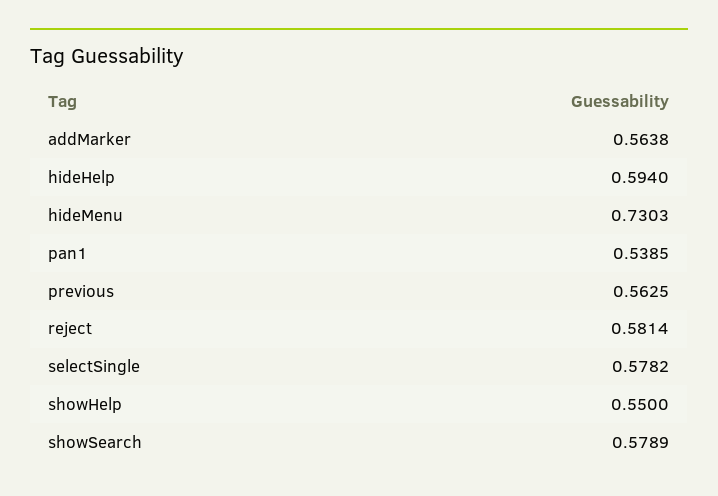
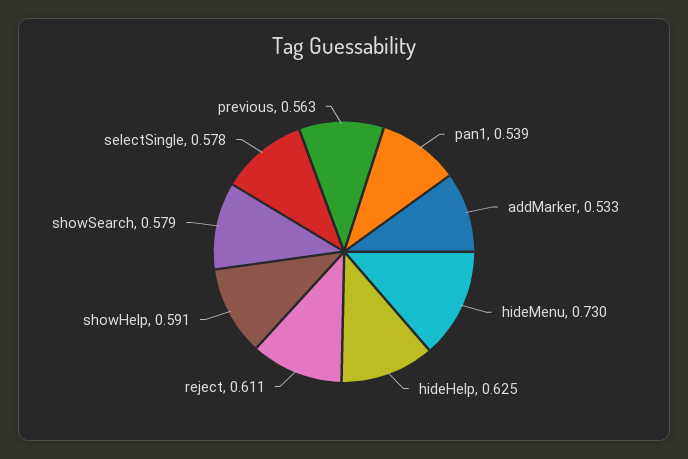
  {
-   "addMarker": 0.5638,
+   "addMarker": 0.533,
-   "hideHelp": 0.594,
+   "hideHelp": 0.625,
    "hideMenu": 0.7303,
    "pan1": 0.5385,
    "previous": 0.5625,
-   "reject": 0.5814,
+   "reject": 0.611,
    "selectSingle": 0.5782,
-   "showHelp": 0.55,
+   "showHelp": 0.591,
    "showSearch": 0.5789
  }

